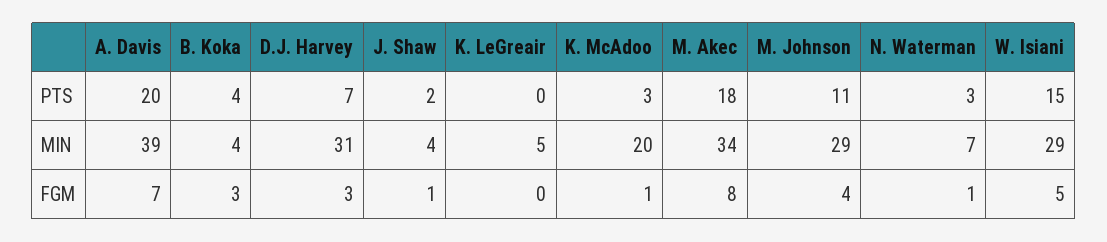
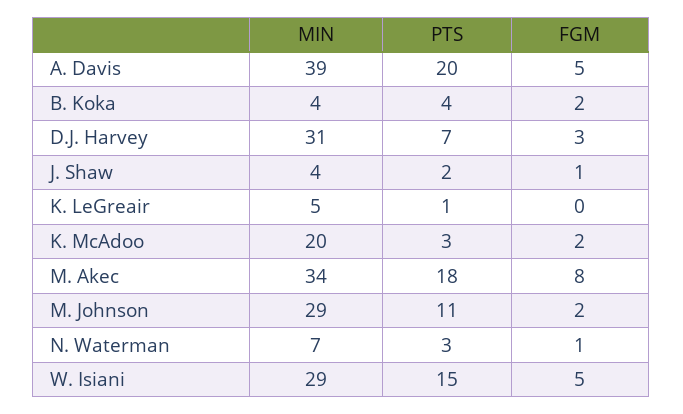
  {
    "A. Davis": {
      "PTS": 20,
      "MIN": 39,
-     "FGM": 7
+     "FGM": 5
    },
    "B. Koka": {
      "PTS": 4,
      "MIN": 4,
-     "FGM": 3
+     "FGM": 2
    },
    "D.J. Harvey": {
      "PTS": 7,
      "MIN": 31,
      "FGM": 3
    },
    "J. Shaw": {
      "PTS": 2,
      "MIN": 4,
      "FGM": 1
    },
    "K. LeGreair": {
-     "PTS": 0,
+     "PTS": 1,
      "MIN": 5,
      "FGM": 0
    },
    "K. McAdoo": {
      "PTS": 3,
      "MIN": 20,
-     "FGM": 1
+     "FGM": 2
    },
    "M. Akec": {
      "PTS": 18,
      "MIN": 34,
      "FGM": 8
    },
    "M. Johnson": {
      "PTS": 11,
      "MIN": 29,
-     "FGM": 4
+     "FGM": 2
    },
    "N. Waterman": {
      "PTS": 3,
      "MIN": 7,
      "FGM": 1
    },
    "W. Isiani": {
      "PTS": 15,
      "MIN": 29,
      "FGM": 5
    }
  }

